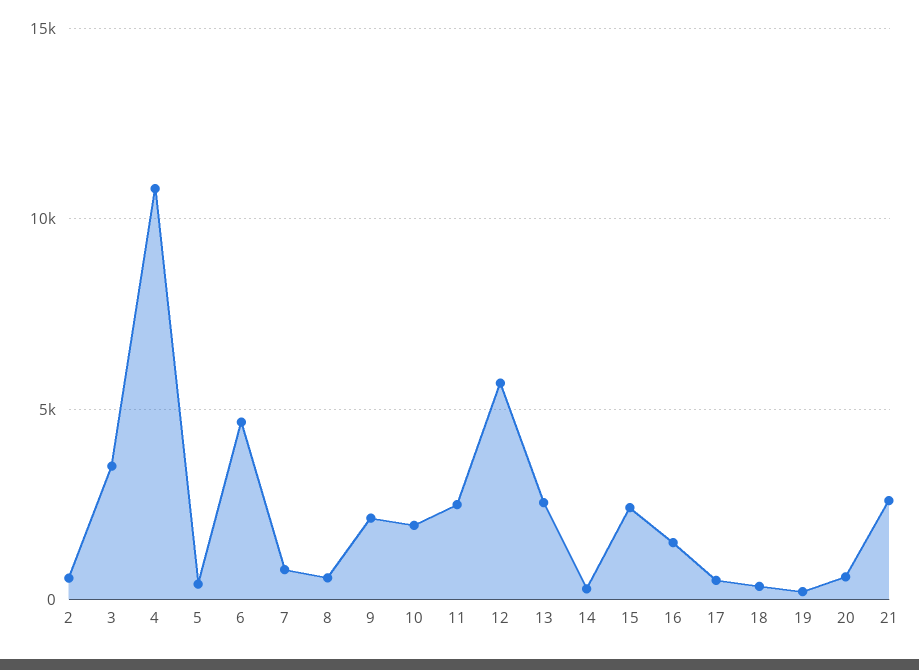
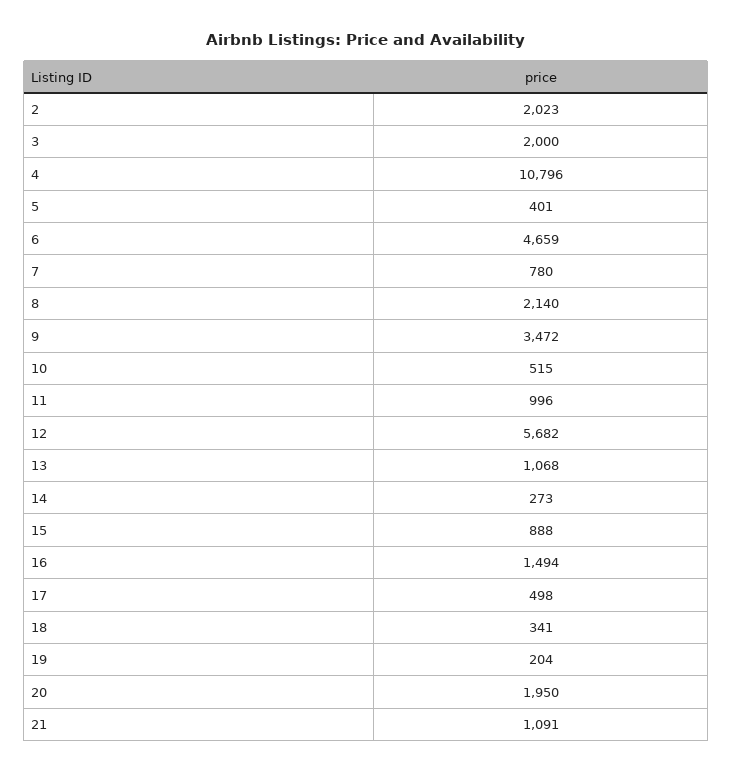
  {
-   "2": 500,
+   "2": 2023,
-   "3": 3500,
+   "3": 2000,
    "4": 10796,
    "5": 401,
    "6": 4659,
    "7": 780,
-   "8": 500,
+   "8": 2140,
-   "9": 2000,
+   "9": 3472,
-   "10": 2000,
+   "10": 515,
-   "11": 2500,
+   "11": 996,
    "12": 5682,
-   "13": 2500,
+   "13": 1068,
    "14": 273,
-   "15": 2500,
+   "15": 888,
    "16": 1494,
    "17": 498,
    "18": 341,
    "19": 204,
-   "20": 500,
+   "20": 1950,
-   "21": 2500
+   "21": 1091
  }

